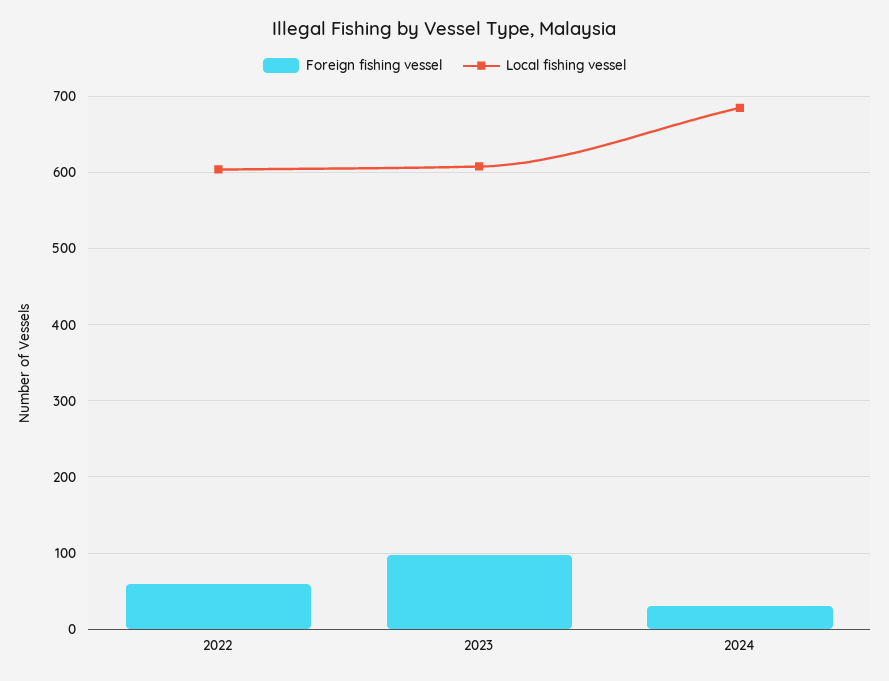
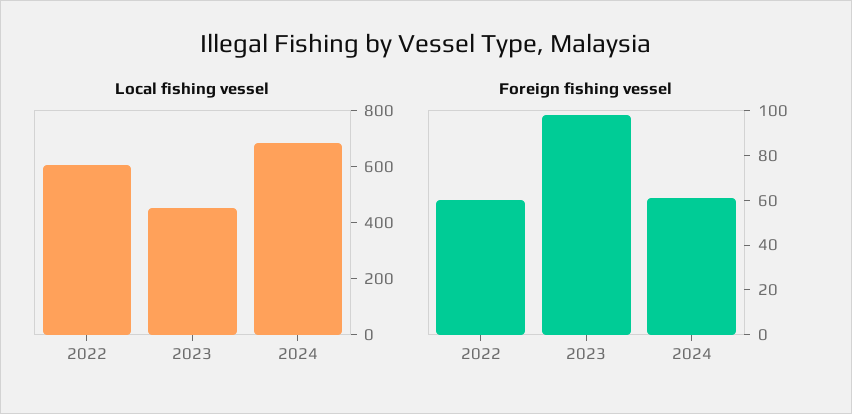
  {
    "Foreign fishing vessel": {
      "2022": 60,
      "2023": 100,
-     "2024": 30
+     "2024": 60
    },
    "Local fishing vessel": {
      "2022": 600,
-     "2023": 610,
+     "2023": 450,
      "2024": 690
    }
  }

